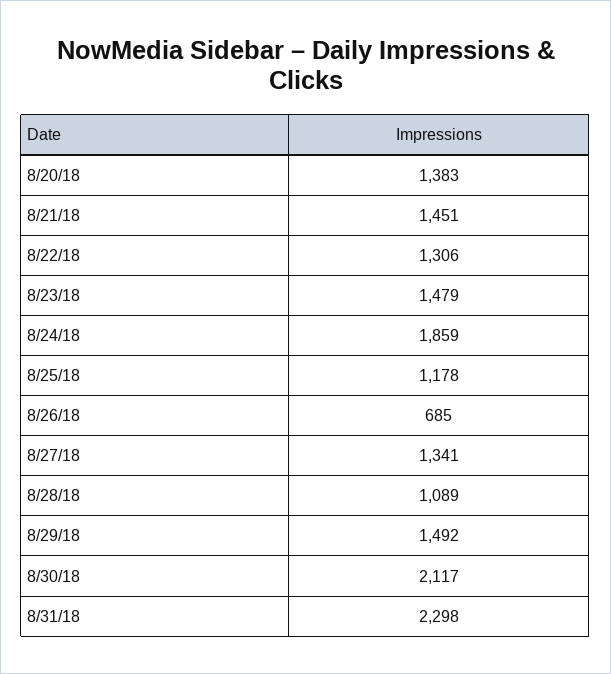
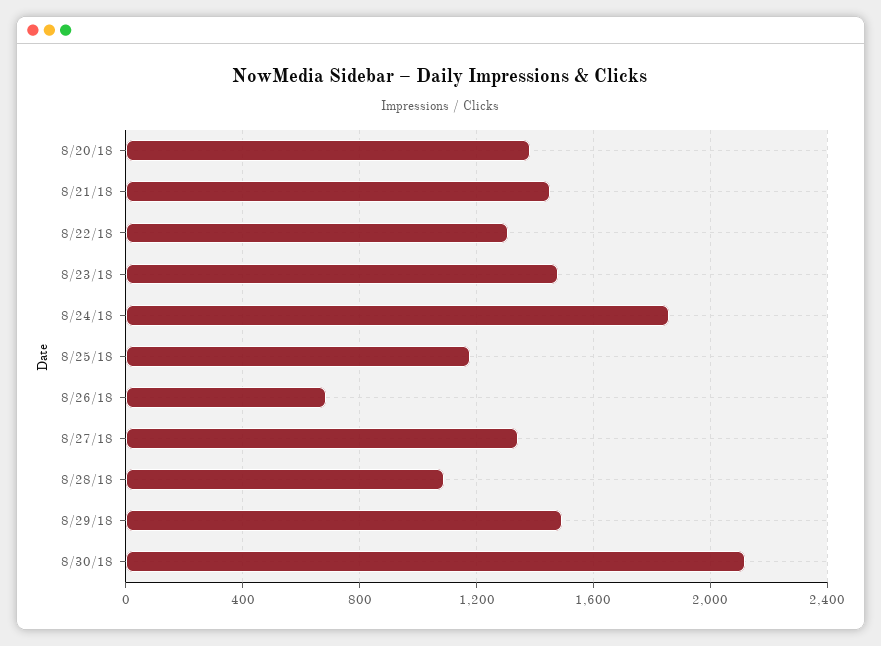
  {
    "8/20/18": 1383,
    "8/21/18": 1451,
    "8/22/18": 1306,
    "8/23/18": 1479,
    "8/24/18": 1859,
    "8/25/18": 1178,
    "8/26/18": 685,
    "8/27/18": 1341,
    "8/28/18": 1089,
    "8/29/18": 1492,
-   "8/30/18": 2117,
+   "8/30/18": 2117
-   "8/31/18": 2298
  }

